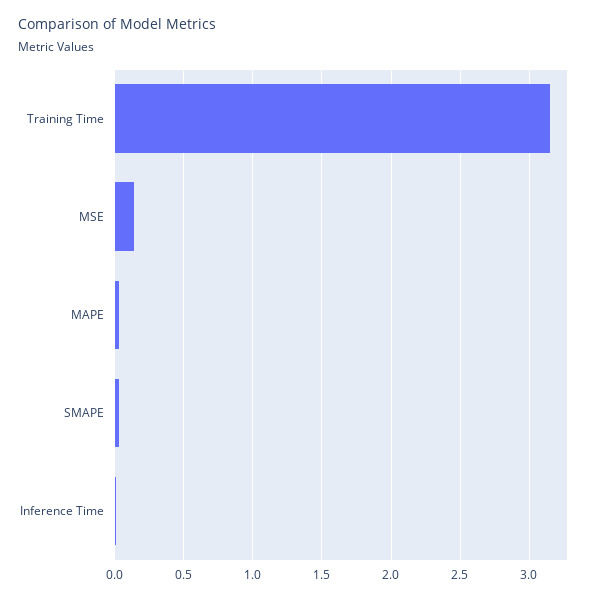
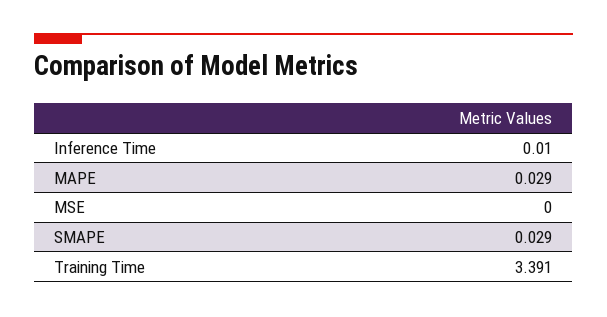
  {
-   "Training Time": 3.15,
+   "Training Time": 3.391,
-   "MSE": 0.15,
+   "MSE": 0,
    "MAPE": 0.029,
    "SMAPE": 0.029,
    "Inference Time": 0.01
  }

